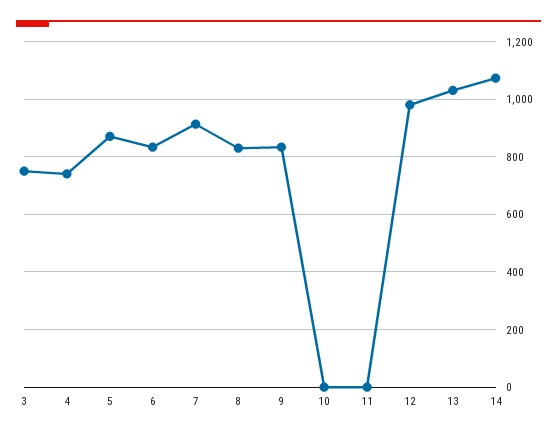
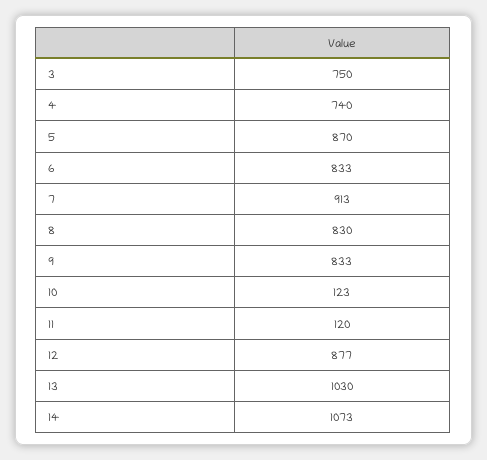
  {
    "3": 750,
    "4": 740,
    "5": 870,
    "6": 833,
    "7": 913,
    "8": 830,
    "9": 833,
-   "10": 0,
+   "10": 123,
-   "11": 0,
+   "11": 120,
-   "12": 975,
+   "12": 877,
    "13": 1030,
    "14": 1073
  }

